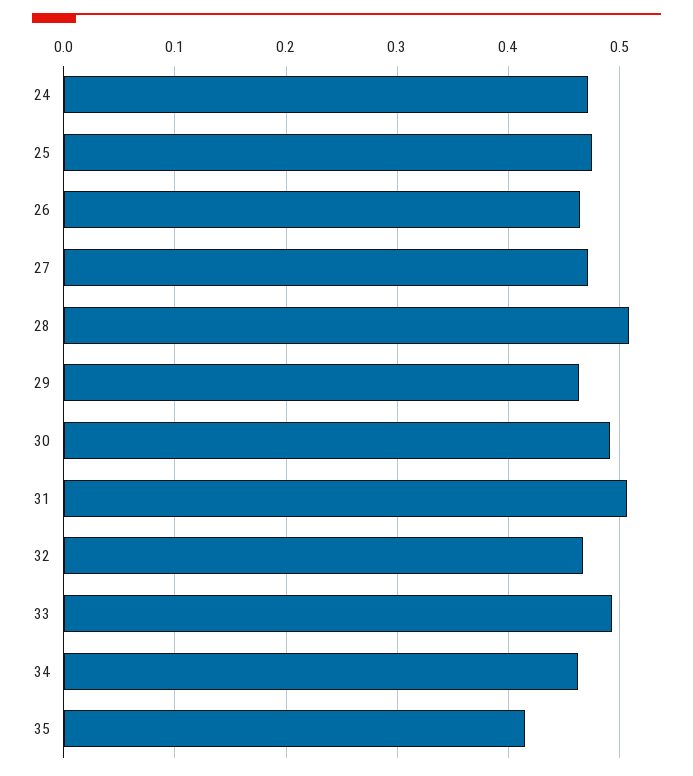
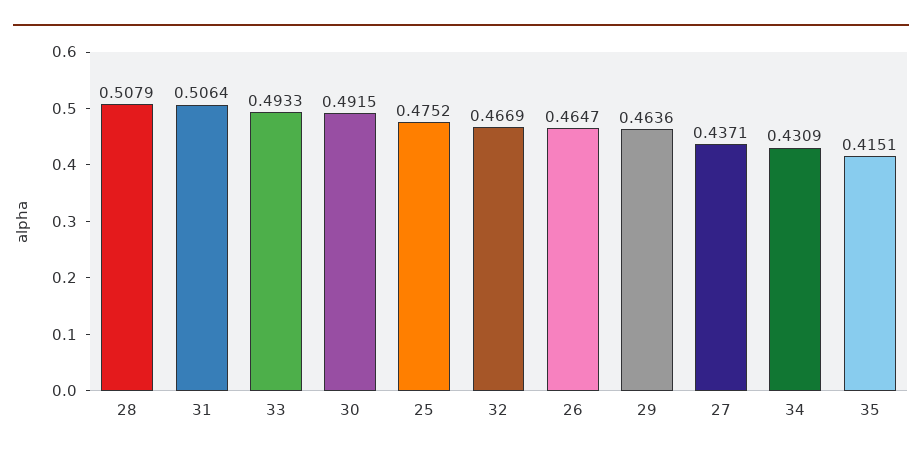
  {
-   "24": 0.47,
    "25": 0.4752,
    "26": 0.4647,
-   "27": 0.47,
+   "27": 0.4371,
    "28": 0.5079,
    "29": 0.4636,
    "30": 0.4915,
    "31": 0.5064,
    "32": 0.4669,
    "33": 0.4933,
-   "34": 0.46,
+   "34": 0.4309,
    "35": 0.4151
  }

